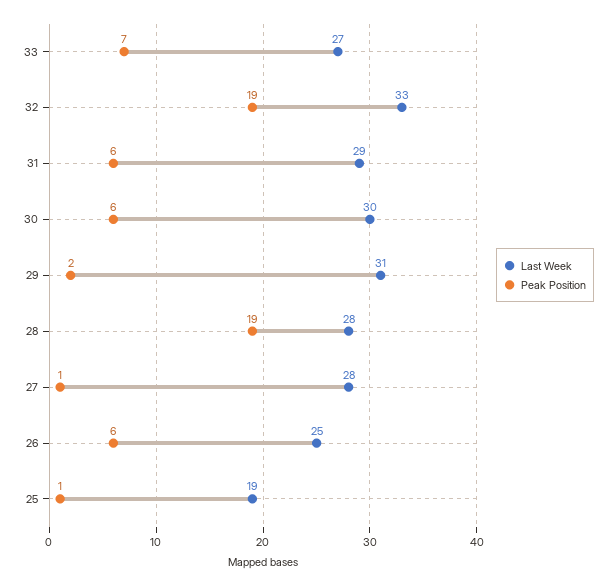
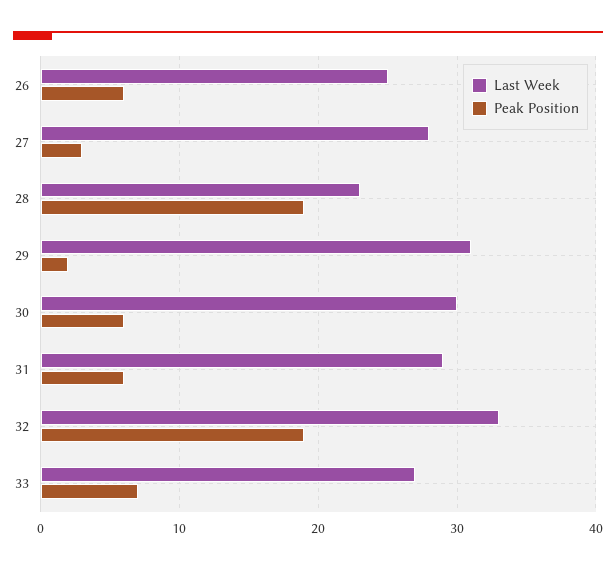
  {
    "Last Week": {
      "33": 27,
      "32": 33,
      "31": 29,
      "30": 30,
      "29": 31,
-     "28": 28,
+     "28": 23,
      "27": 28,
-     "26": 25,
+     "26": 25
-     "25": 19
    },
    "Peak Position": {
      "33": 7,
      "32": 19,
      "31": 6,
      "30": 6,
      "29": 2,
      "28": 19,
-     "27": 1,
+     "27": 3,
-     "26": 6,
+     "26": 6
-     "25": 1
    }
  }

